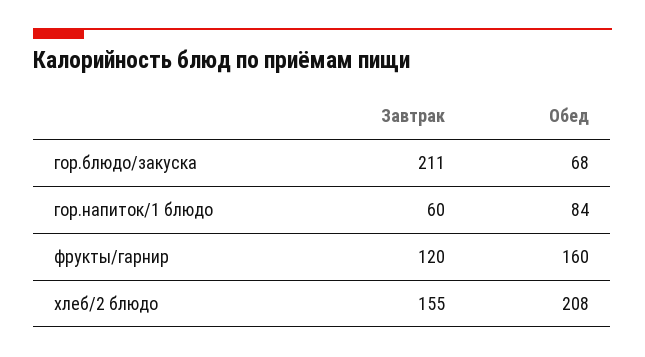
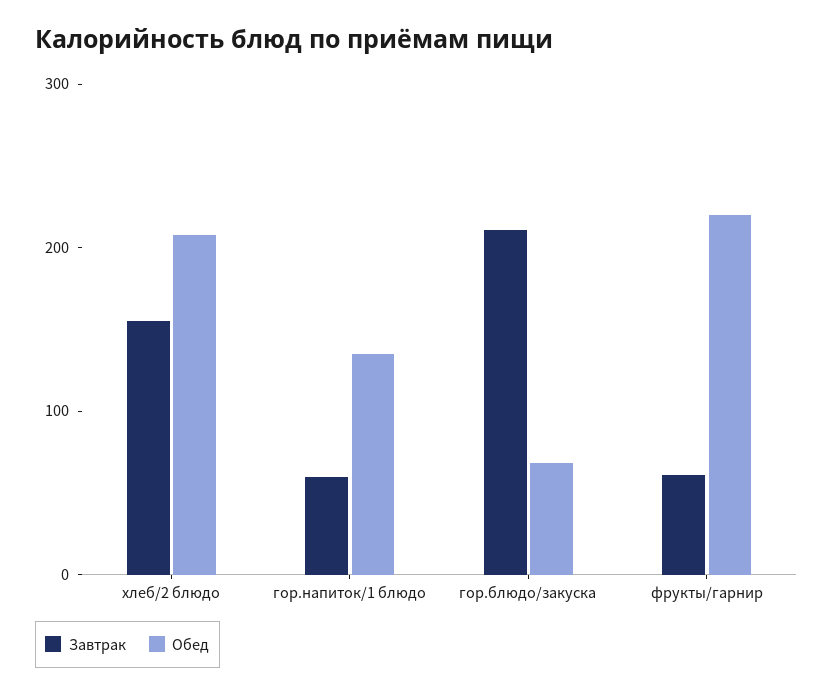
  {
    "Завтрак": {
      "гор.блюдо/закуска": 211,
      "гор.напиток/1 блюдо": 60,
-     "фрукты/гарнир": 120,
+     "фрукты/гарнир": 60,
      "хлеб/2 блюдо": 155
    },
    "Обед": {
      "гор.блюдо/закуска": 68,
-     "гор.напиток/1 блюдо": 84,
+     "гор.напиток/1 блюдо": 140,
-     "фрукты/гарнир": 160,
+     "фрукты/гарнир": 220,
      "хлеб/2 блюдо": 208
    }
  }

